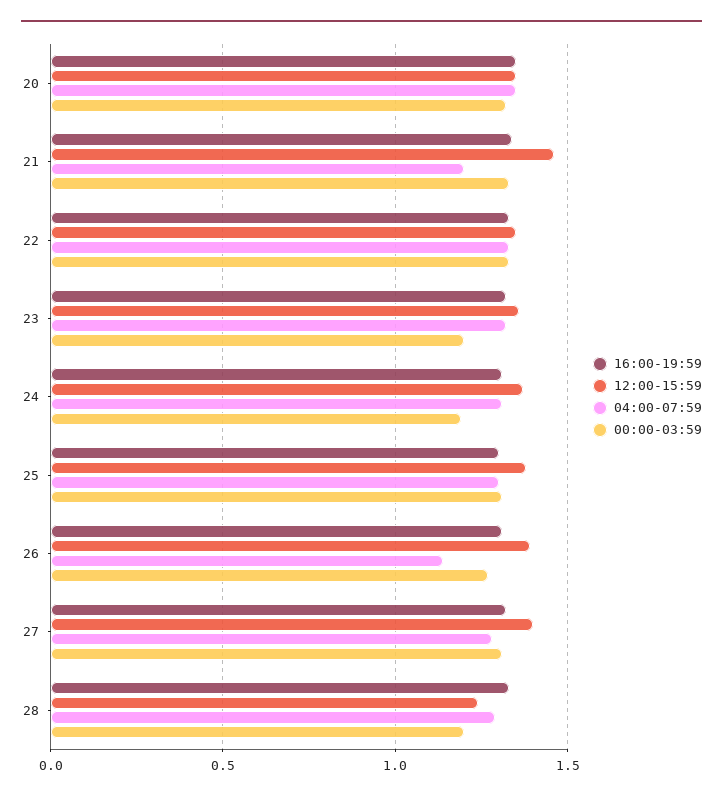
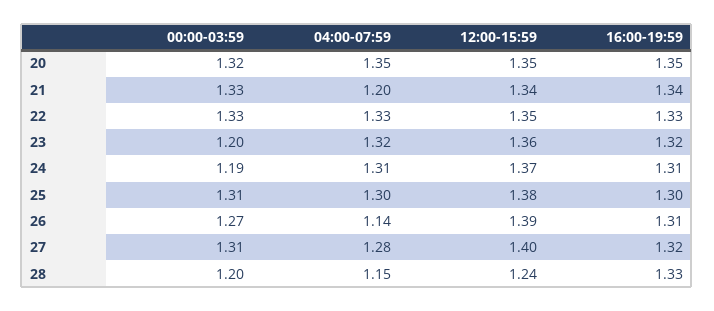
  {
    "16:00-19:59": {
      "20": 1.35,
      "21": 1.34,
      "22": 1.33,
      "23": 1.32,
      "24": 1.31,
      "25": 1.3,
      "26": 1.31,
      "27": 1.32,
      "28": 1.33
    },
    "12:00-15:59": {
      "20": 1.35,
-     "21": 1.45,
+     "21": 1.34,
      "22": 1.35,
      "23": 1.36,
      "24": 1.37,
      "25": 1.38,
      "26": 1.39,
      "27": 1.4,
      "28": 1.24
    },
    "04:00-07:59": {
      "20": 1.35,
      "21": 1.2,
      "22": 1.33,
      "23": 1.32,
      "24": 1.31,
      "25": 1.3,
      "26": 1.14,
      "27": 1.28,
-     "28": 1.3
+     "28": 1.15
    },
    "00:00-03:59": {
      "20": 1.32,
      "21": 1.33,
      "22": 1.33,
      "23": 1.2,
      "24": 1.19,
      "25": 1.31,
      "26": 1.27,
      "27": 1.31,
      "28": 1.2
    }
  }

